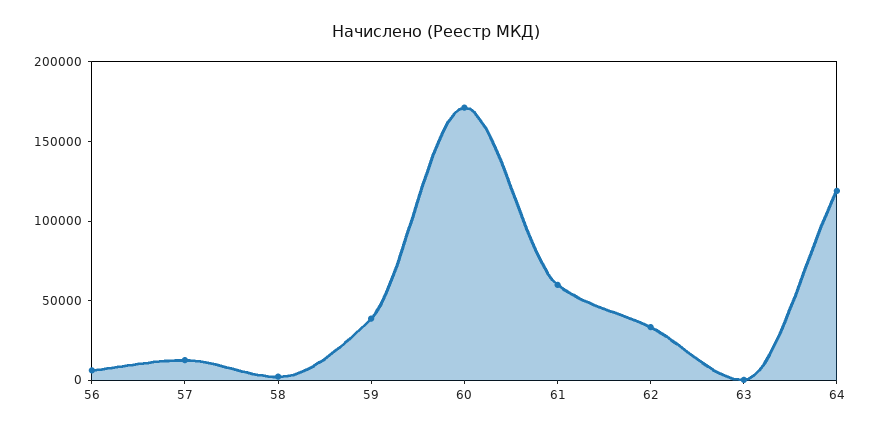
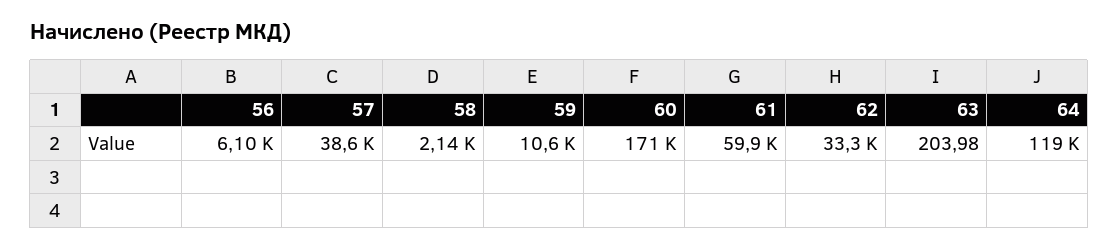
  {
    "56": 6100,
-   "57": 10000,
+   "57": 38600,
    "58": 2140,
-   "59": 40000,
+   "59": 10600,
    "60": 171000,
    "61": 59900,
    "62": 33300,
    "63": 203.98,
    "64": 119000
  }

